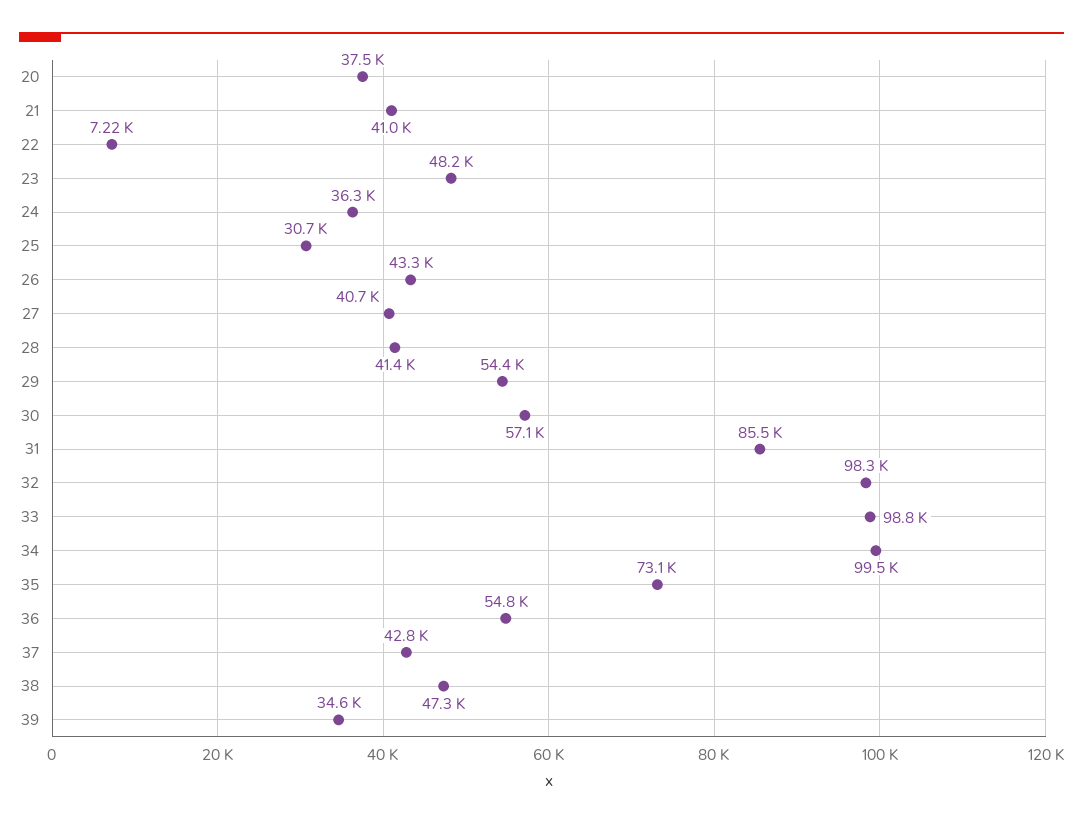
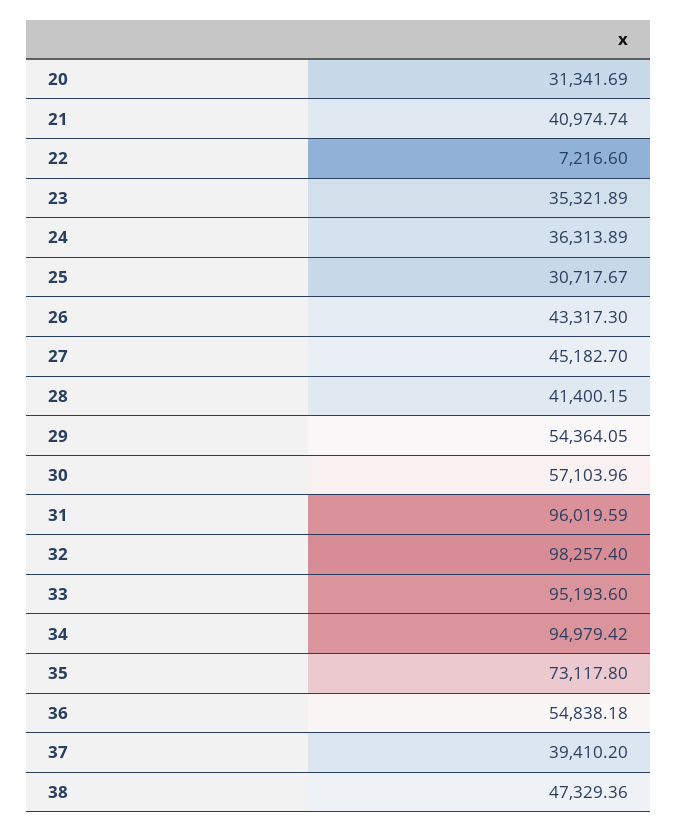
  {
-   "20": 37500,
+   "20": 31341.69,
    "21": 40974.74,
    "22": 7216.6,
-   "23": 48200,
+   "23": 35321.89,
    "24": 36313.89,
    "25": 30717.67,
    "26": 43317.3,
-   "27": 40700,
+   "27": 45182.7,
    "28": 41400.15,
    "29": 54364.05,
    "30": 57103.96,
-   "31": 85500,
+   "31": 96019.59,
    "32": 98257.4,
-   "33": 98800,
+   "33": 95193.6,
-   "34": 99500,
+   "34": 94979.42,
    "35": 73117.8,
    "36": 54838.18,
-   "37": 42800,
+   "37": 39410.2,
-   "38": 47329.36,
+   "38": 47329.36
-   "39": 34600
  }

